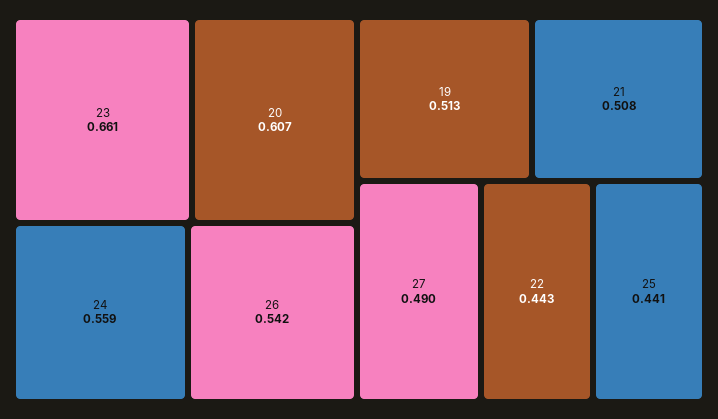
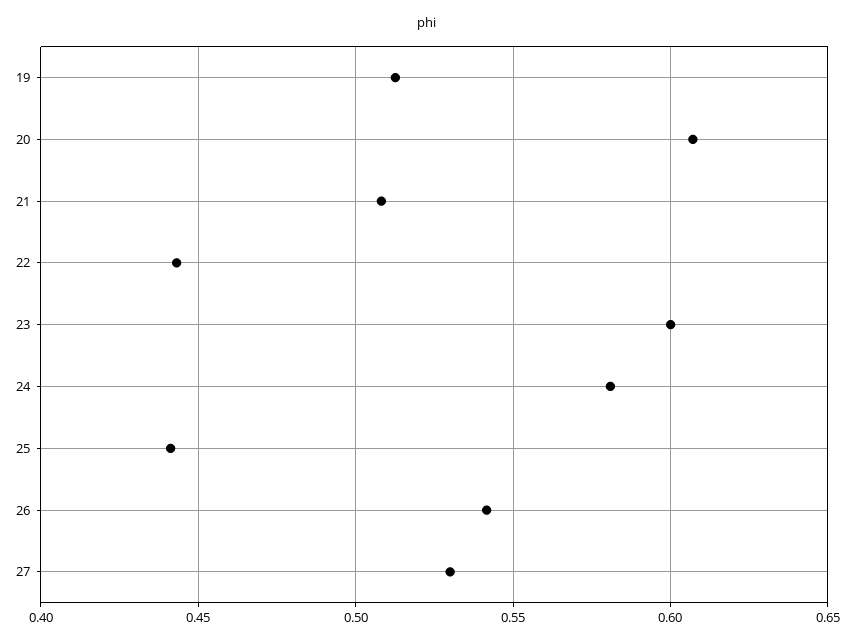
  {
-   "23": 0.661,
+   "23": 0.6,
    "20": 0.607,
-   "24": 0.559,
+   "24": 0.58,
    "26": 0.542,
    "19": 0.513,
    "21": 0.508,
-   "27": 0.49,
+   "27": 0.53,
    "22": 0.443,
    "25": 0.441
  }

